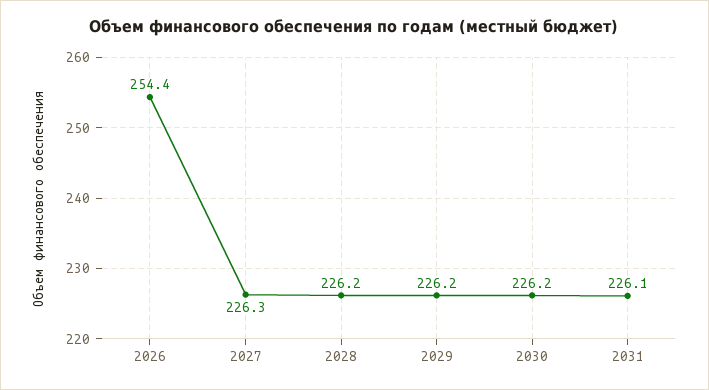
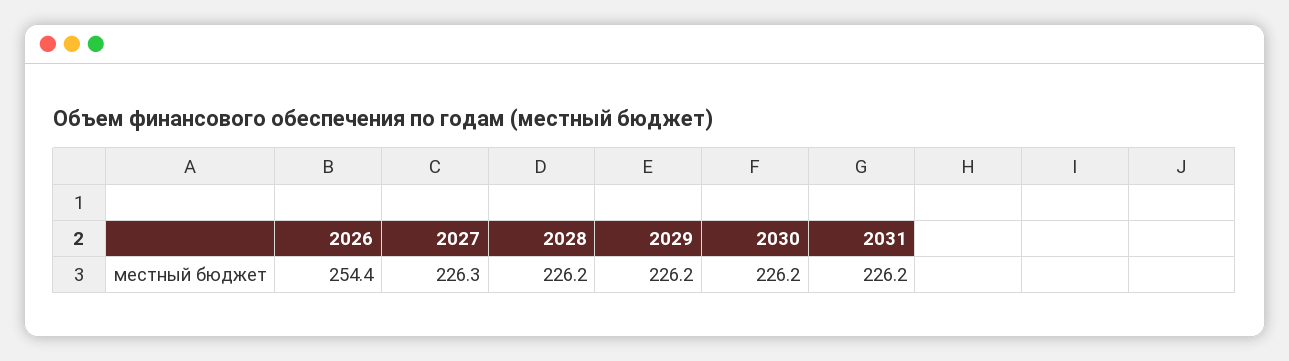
  {
    "2026": 254.4,
    "2027": 226.3,
    "2028": 226.2,
    "2029": 226.2,
    "2030": 226.2,
-   "2031": 226.1
+   "2031": 226.2
  }

